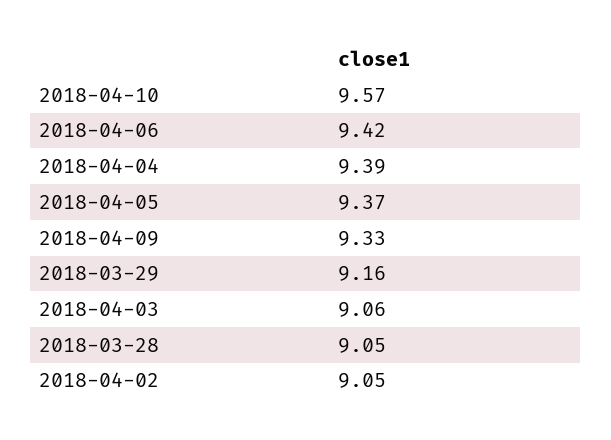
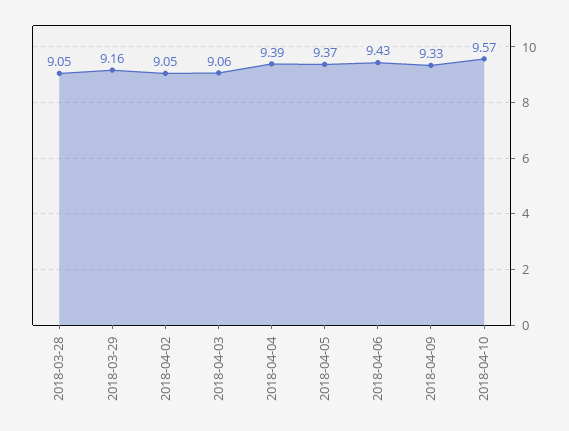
  {
    "2018-04-10": 9.57,
-   "2018-04-06": 9.42,
+   "2018-04-06": 9.43,
    "2018-04-04": 9.39,
    "2018-04-05": 9.37,
    "2018-04-09": 9.33,
    "2018-03-29": 9.16,
    "2018-04-03": 9.06,
    "2018-03-28": 9.05,
    "2018-04-02": 9.05
  }

